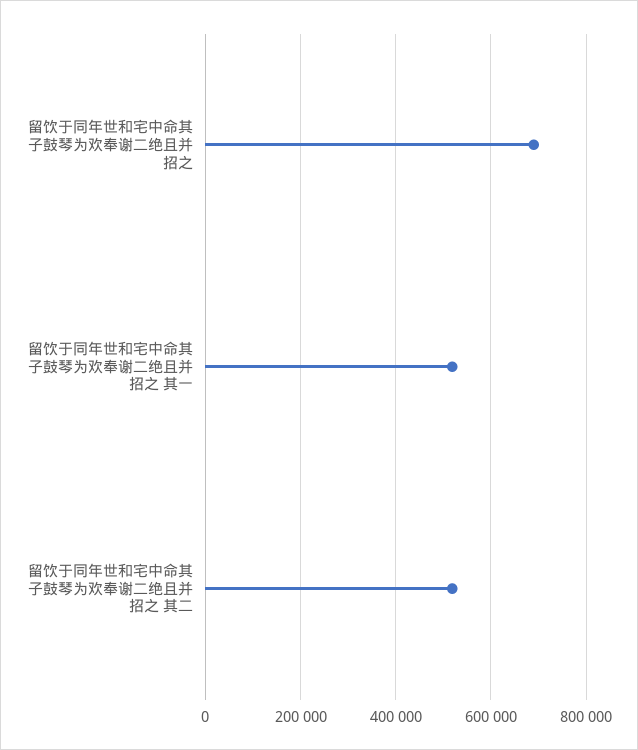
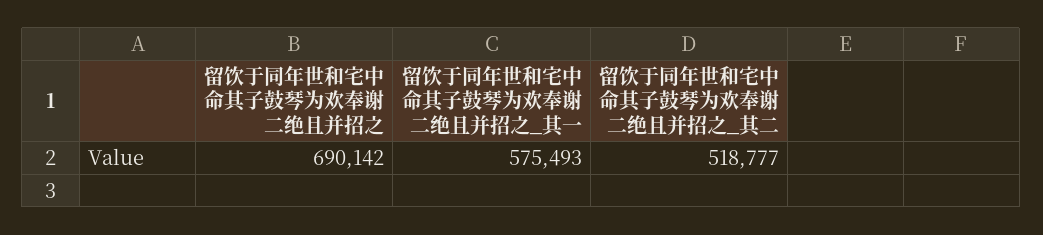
  {
    "留饮于同年世和宅中命其子鼓琴为欢奉谢二绝且并招之": 690142,
-   "留饮于同年世和宅中命其子鼓琴为欢奉谢二绝且并招之 其一": 520000,
+   "留饮于同年世和宅中命其子鼓琴为欢奉谢二绝且并招之 其一": 575493,
    "留饮于同年世和宅中命其子鼓琴为欢奉谢二绝且并招之 其二": 518777
  }

